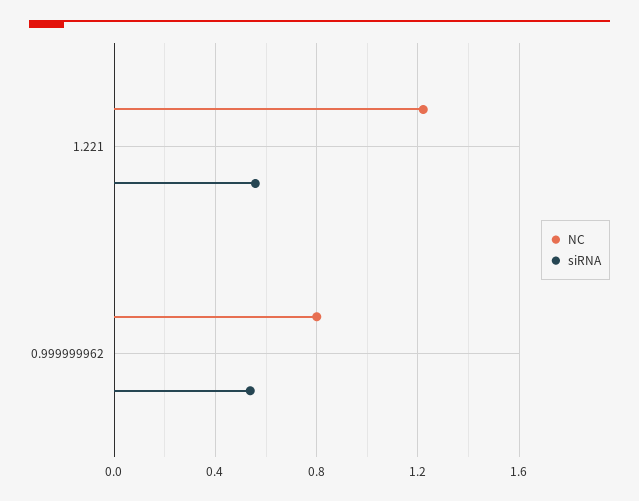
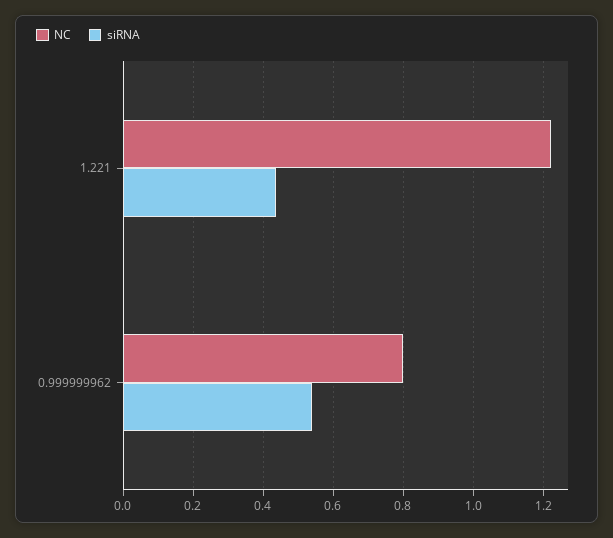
  {
    "NC": {
      "1.221": 1.22,
      "0.999999962": 0.8
    },
    "siRNA": {
-     "1.221": 0.55,
+     "1.221": 0.44,
      "0.999999962": 0.54
    }
  }

